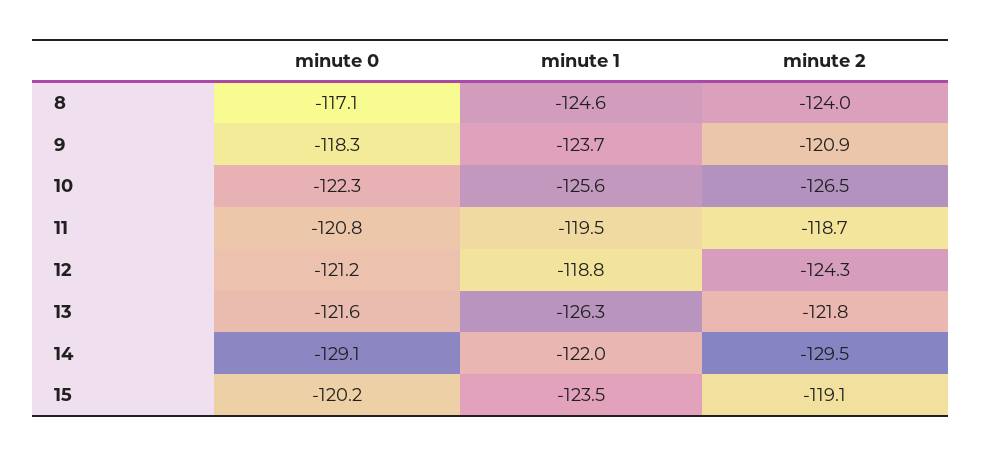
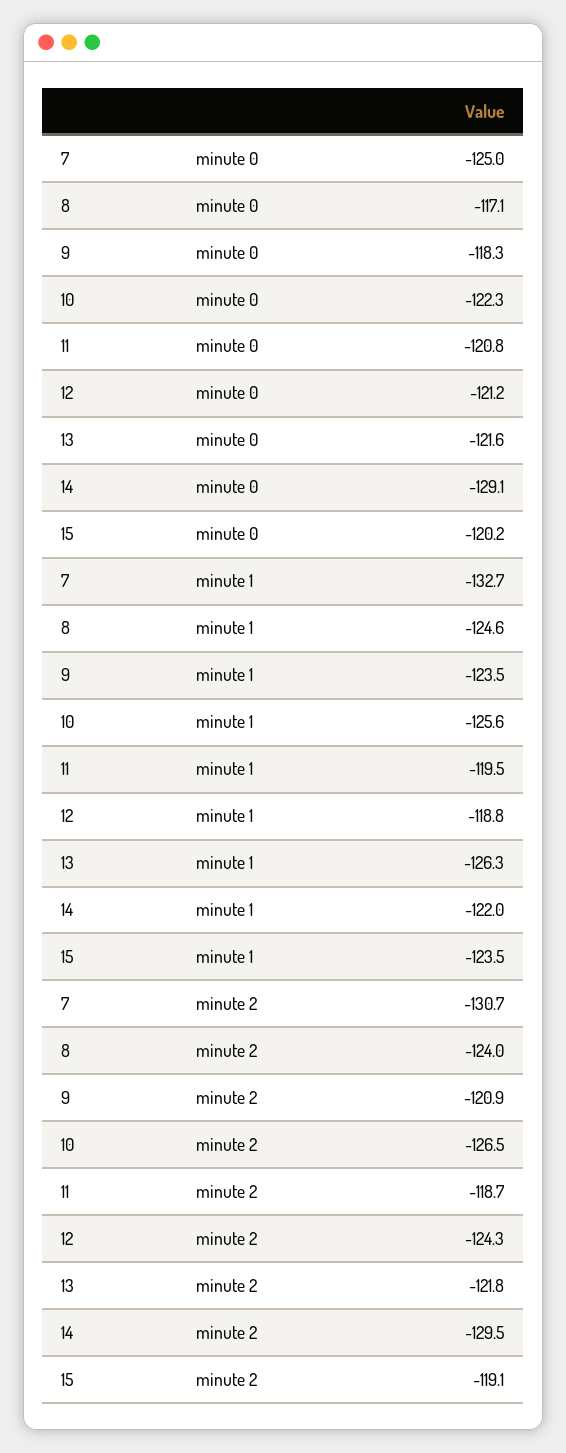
  {
    "minute 0": {
      "8": -117.1,
      "9": -118.3,
      "10": -122.3,
      "11": -120.8,
      "12": -121.2,
      "13": -121.6,
      "14": -129.1,
-     "15": -120.2
+     "15": -120.2,
+     "7": -125
    },
    "minute 1": {
      "8": -124.6,
-     "9": -123.7,
+     "9": -123.5,
      "10": -125.6,
      "11": -119.5,
      "12": -118.8,
      "13": -126.3,
      "14": -122,
-     "15": -123.5
+     "15": -123.5,
+     "7": -132.7
    },
    "minute 2": {
      "8": -124,
      "9": -120.9,
      "10": -126.5,
      "11": -118.7,
      "12": -124.3,
      "13": -121.8,
      "14": -129.5,
-     "15": -119.1
+     "15": -119.1,
+     "7": -130.7
    }
  }

